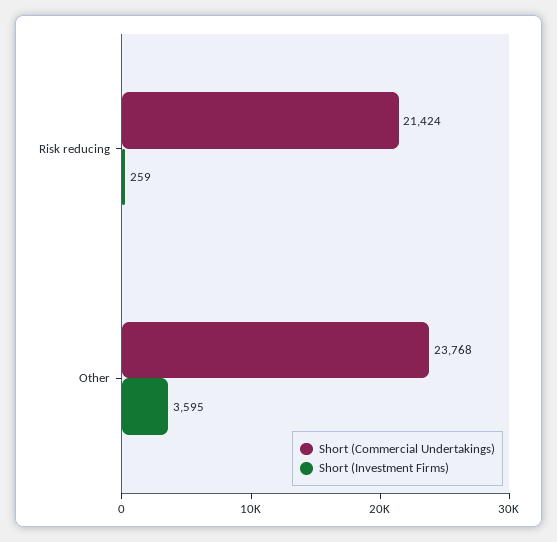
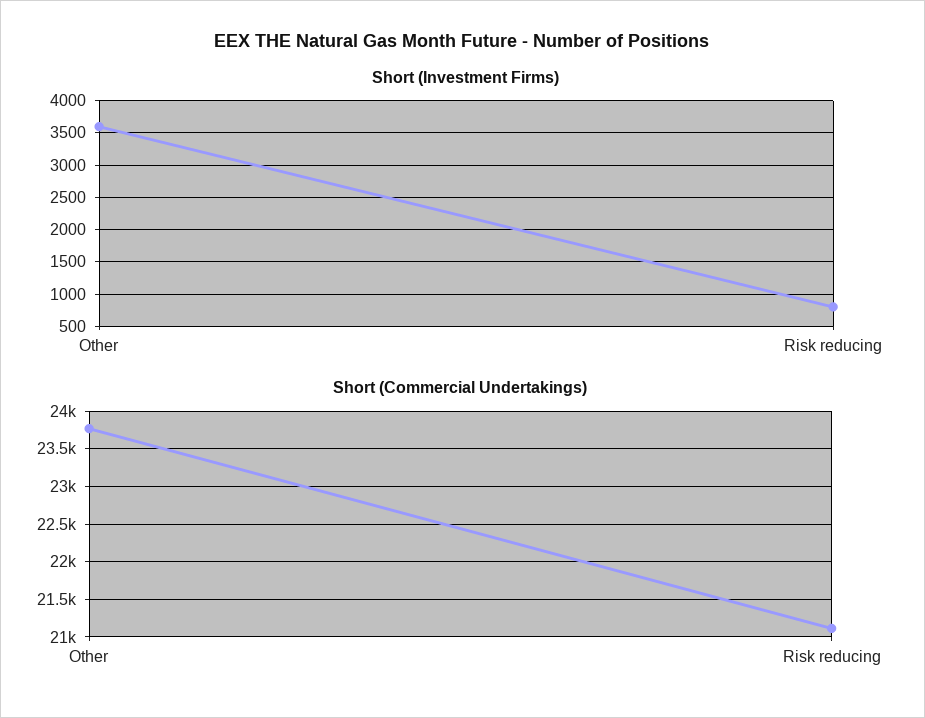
  {
    "Short (Commercial Undertakings)": {
-     "Risk reducing": 21424,
+     "Risk reducing": 21100,
      "Other": 23768
    },
    "Short (Investment Firms)": {
-     "Risk reducing": 259,
+     "Risk reducing": 800,
      "Other": 3595
    }
  }

